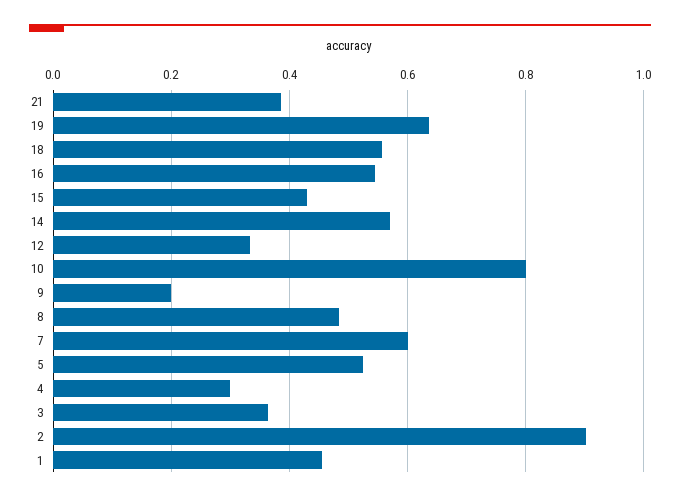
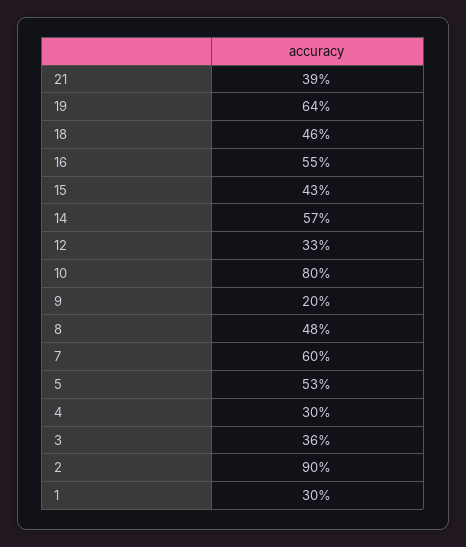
  {
    "21": 0.39,
    "19": 0.64,
-   "18": 0.56,
+   "18": 0.46,
    "16": 0.55,
    "15": 0.43,
    "14": 0.57,
    "12": 0.33,
    "10": 0.8,
    "9": 0.2,
    "8": 0.48,
    "7": 0.6,
    "5": 0.53,
    "4": 0.3,
    "3": 0.36,
    "2": 0.9,
-   "1": 0.46
+   "1": 0.3
  }

